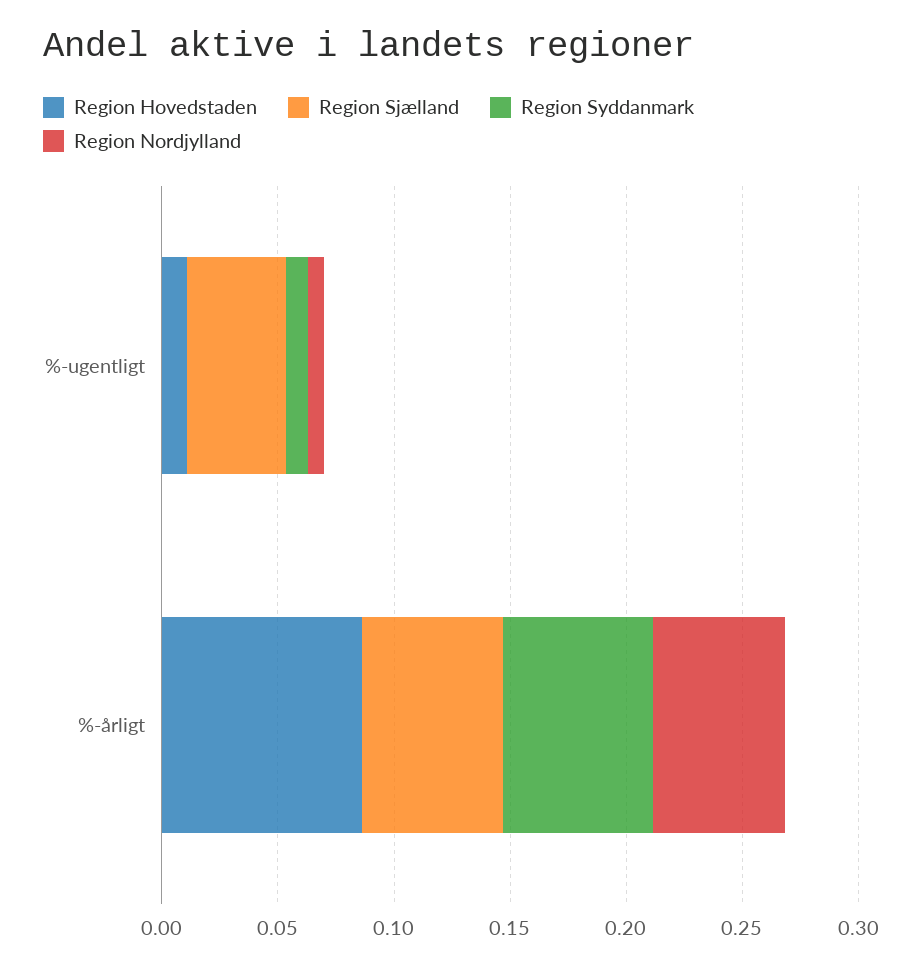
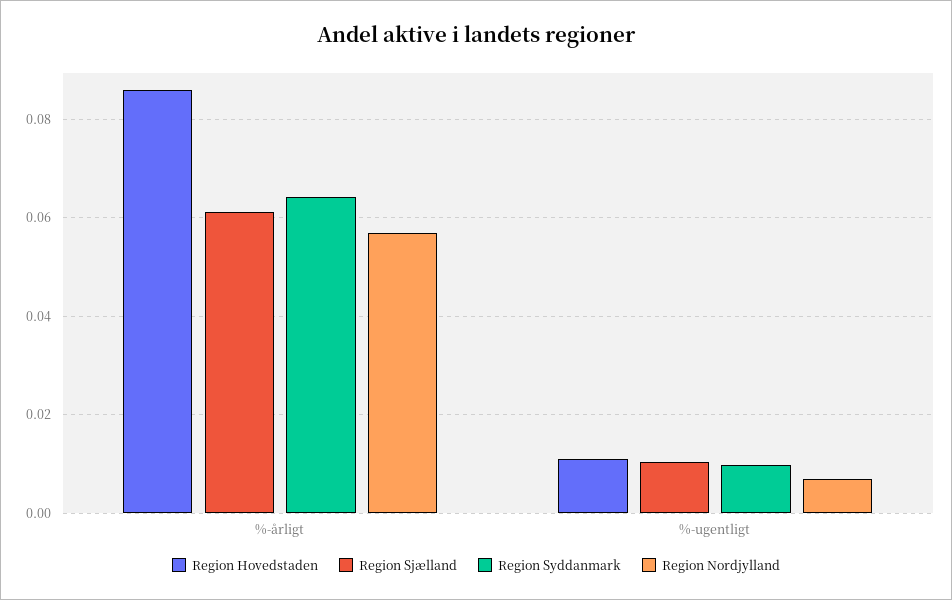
  {
    "Region Hovedstaden": {
      "%-ugentligt": 0.012,
      "%-årligt": 0.086
    },
    "Region Sjælland": {
-     "%-ugentligt": 0.04,
+     "%-ugentligt": 0.01,
      "%-årligt": 0.062
    },
    "Region Syddanmark": {
      "%-ugentligt": 0.01,
      "%-årligt": 0.064
    },
    "Region Nordjylland": {
      "%-ugentligt": 0.006,
      "%-årligt": 0.056
    }
  }

